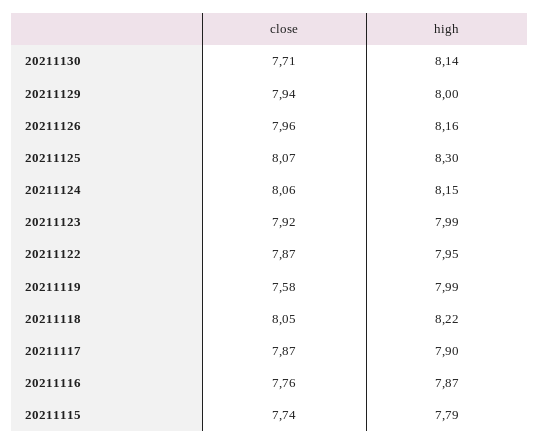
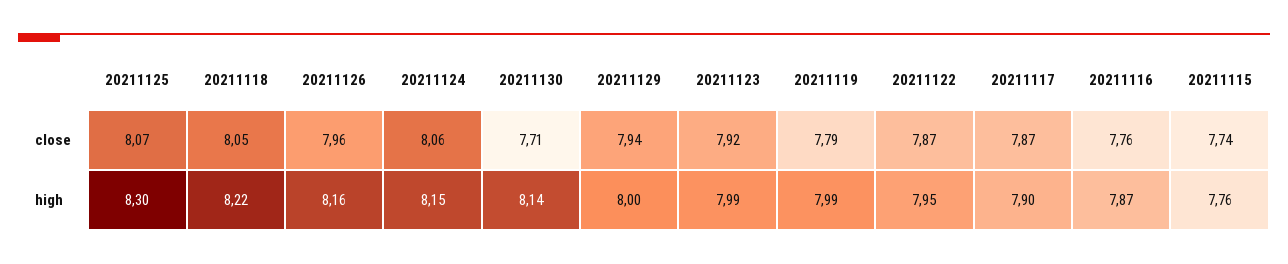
  {
    "close": {
      "20211130": 7.71,
      "20211129": 7.94,
      "20211126": 7.96,
      "20211125": 8.07,
      "20211124": 8.06,
      "20211123": 7.92,
      "20211122": 7.87,
-     "20211119": 7.58,
+     "20211119": 7.79,
      "20211118": 8.05,
      "20211117": 7.87,
      "20211116": 7.76,
      "20211115": 7.74
    },
    "high": {
      "20211130": 8.14,
      "20211129": 8,
      "20211126": 8.16,
      "20211125": 8.3,
      "20211124": 8.15,
      "20211123": 7.99,
      "20211122": 7.95,
      "20211119": 7.99,
      "20211118": 8.22,
      "20211117": 7.9,
      "20211116": 7.87,
-     "20211115": 7.79
+     "20211115": 7.76
    }
  }

